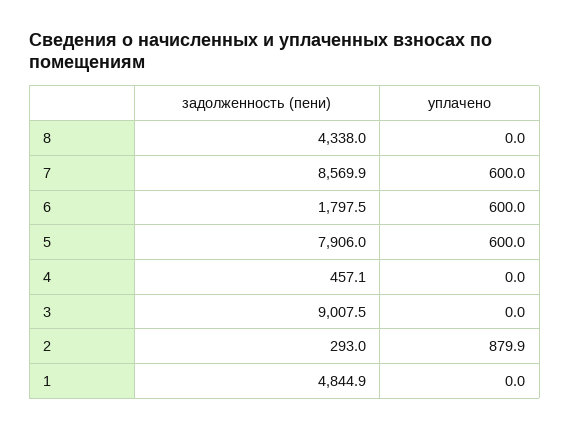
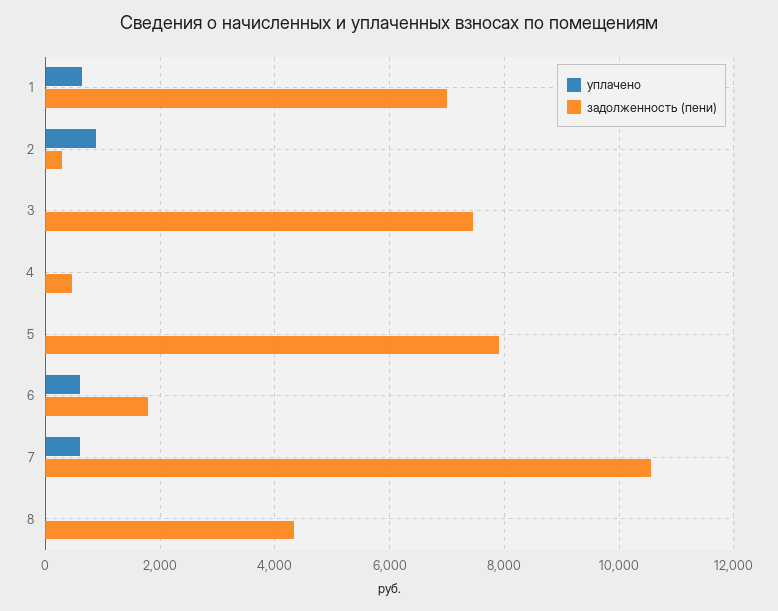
  {
    "задолженность (пени)": {
      "8": 4338,
-     "7": 8569.9,
+     "7": 10600,
      "6": 1797.5,
      "5": 7906,
      "4": 457.1,
-     "3": 9007.5,
+     "3": 7400,
      "2": 293,
-     "1": 4844.9
+     "1": 7000
    },
    "уплачено": {
      "8": 0,
      "7": 600,
      "6": 600,
-     "5": 600,
+     "5": 0,
      "4": 0,
      "3": 0,
      "2": 879.9,
-     "1": 0
+     "1": 600
    }
  }

